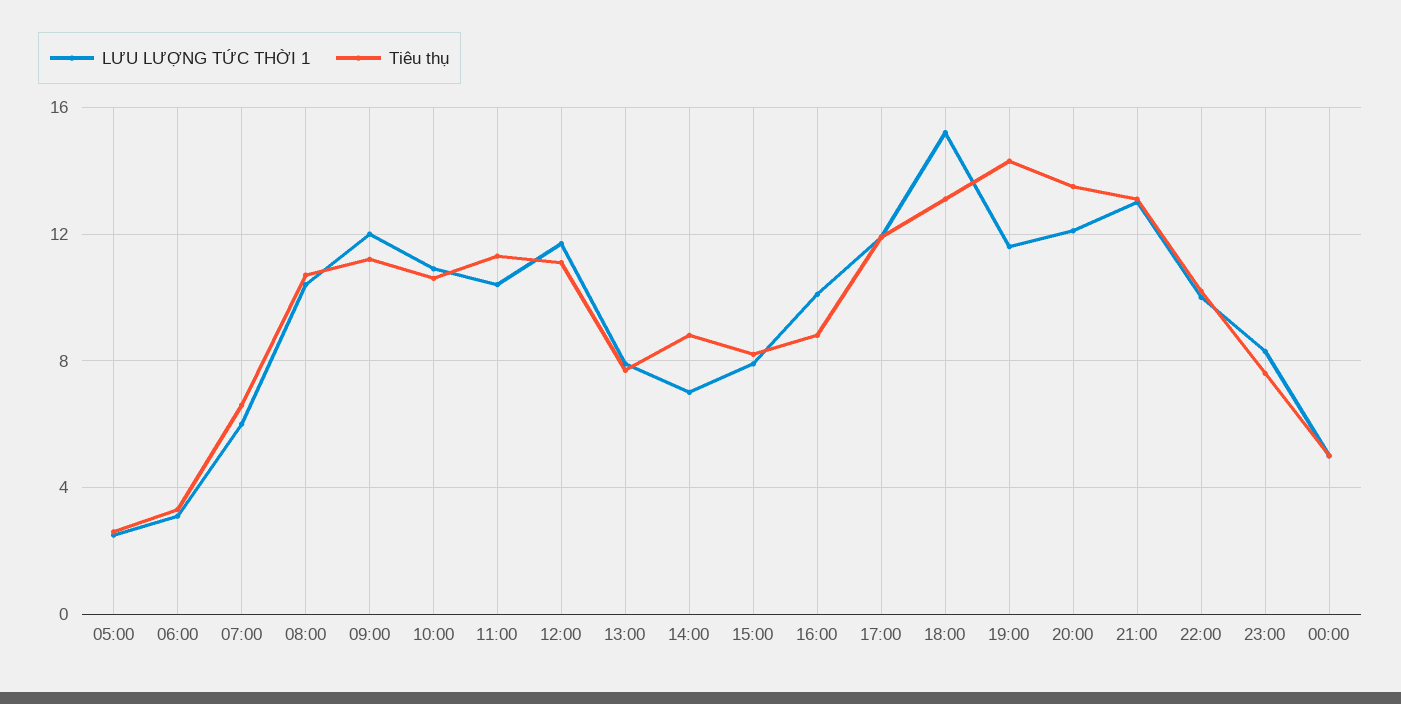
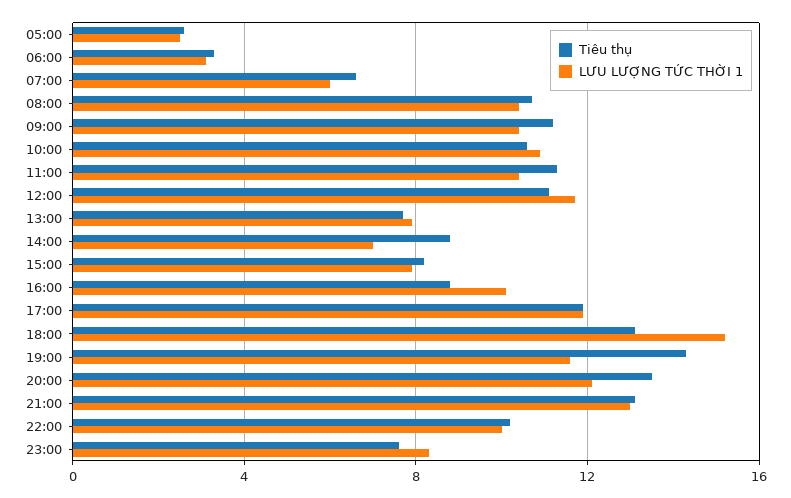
  {
    "LƯU LƯỢNG TỨC THỜI 1": {
      "05:00": 2.5,
      "06:00": 3,
      "07:00": 6,
      "08:00": 10.5,
-     "09:00": 12,
+     "09:00": 10.5,
      "10:00": 11,
      "11:00": 10.5,
      "12:00": 11.5,
      "13:00": 8,
      "14:00": 7,
      "15:00": 8,
      "16:00": 10,
      "17:00": 12,
      "18:00": 15,
      "19:00": 11.5,
      "20:00": 12,
      "21:00": 13,
      "22:00": 10,
-     "23:00": 8.5,
+     "23:00": 8.5
-     "00:00": 5
    },
    "Tiêu thụ": {
      "05:00": 2.5,
      "06:00": 3.5,
      "07:00": 6.5,
      "08:00": 10.5,
      "09:00": 11,
      "10:00": 10.5,
      "11:00": 11.5,
      "12:00": 11,
      "13:00": 7.5,
      "14:00": 9,
      "15:00": 8,
      "16:00": 9,
      "17:00": 12,
      "18:00": 13,
      "19:00": 14.5,
      "20:00": 13.5,
      "21:00": 13,
      "22:00": 10,
-     "23:00": 7.5,
+     "23:00": 7.5
-     "00:00": 5
    }
  }

